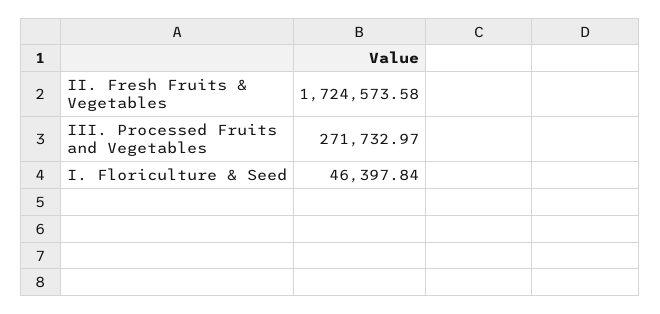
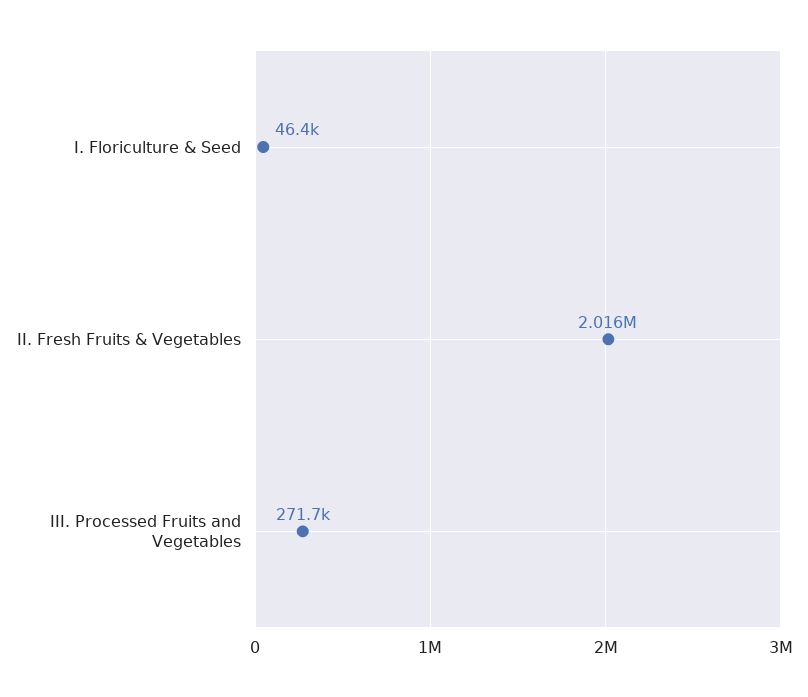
  {
-   "II. Fresh Fruits & Vegetables": 1724573.58,
+   "II. Fresh Fruits & Vegetables": 2016000,
    "III. Processed Fruits and Vegetables": 271732.97,
    "I. Floriculture & Seed": 46397.84
  }

